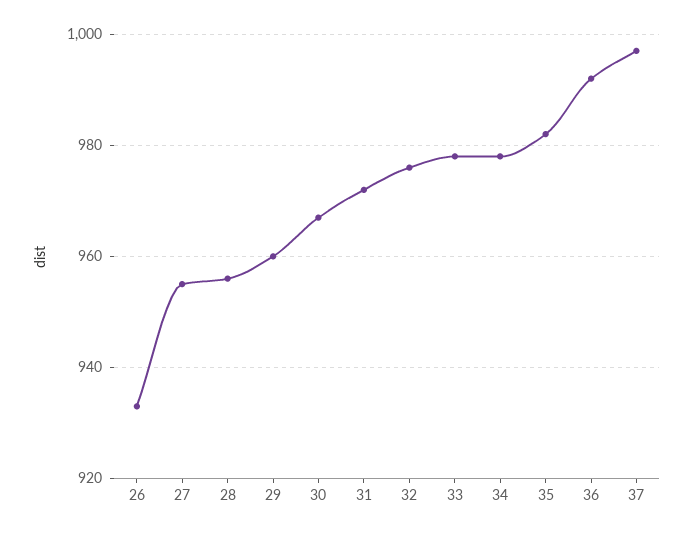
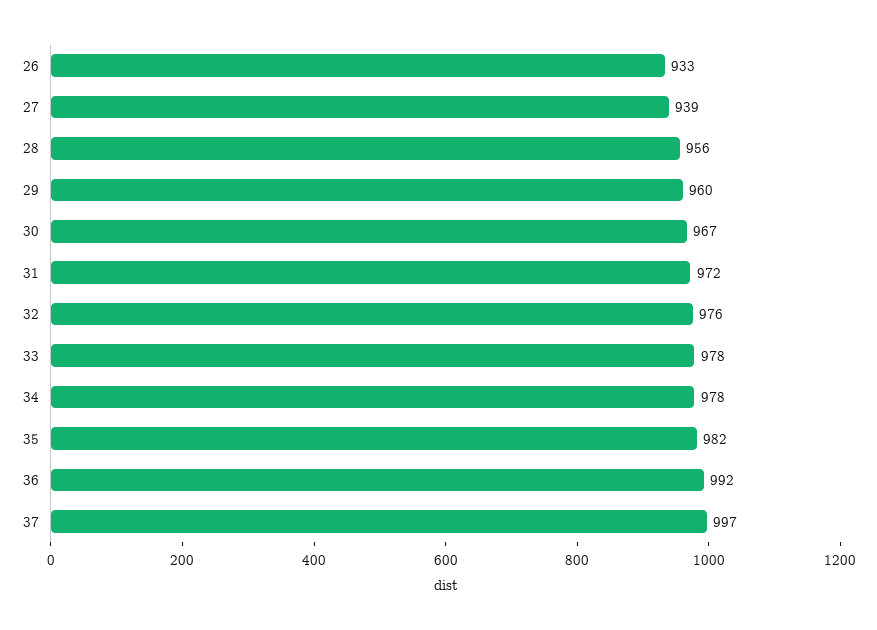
  {
    "26": 933,
-   "27": 955,
+   "27": 939,
    "28": 956,
    "29": 960,
    "30": 967,
    "31": 972,
    "32": 976,
    "33": 978,
    "34": 978,
    "35": 982,
    "36": 992,
    "37": 997
  }

